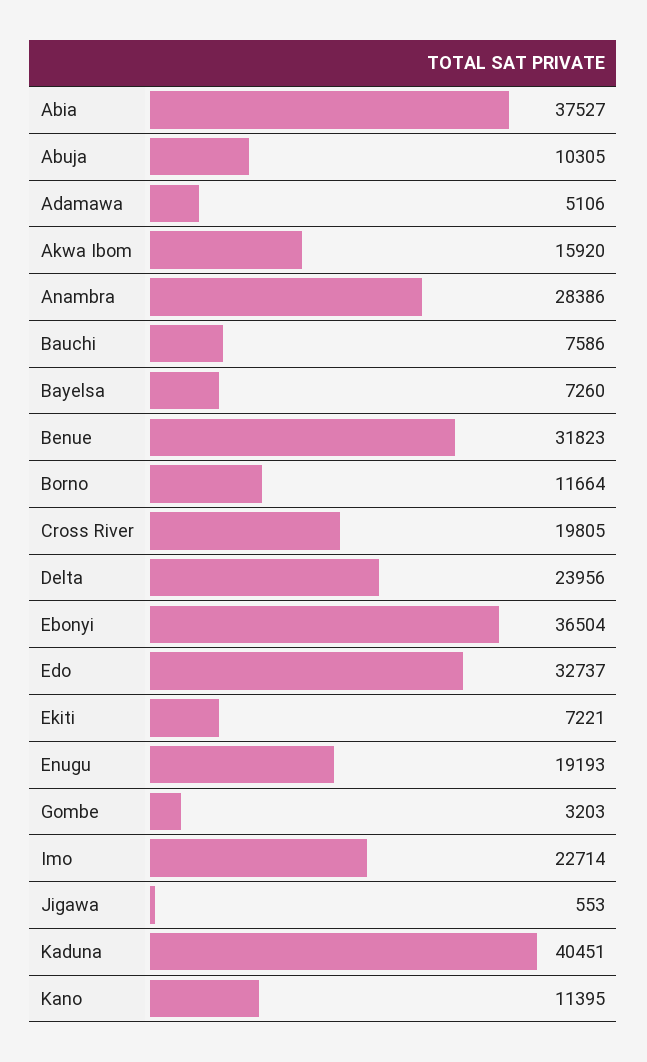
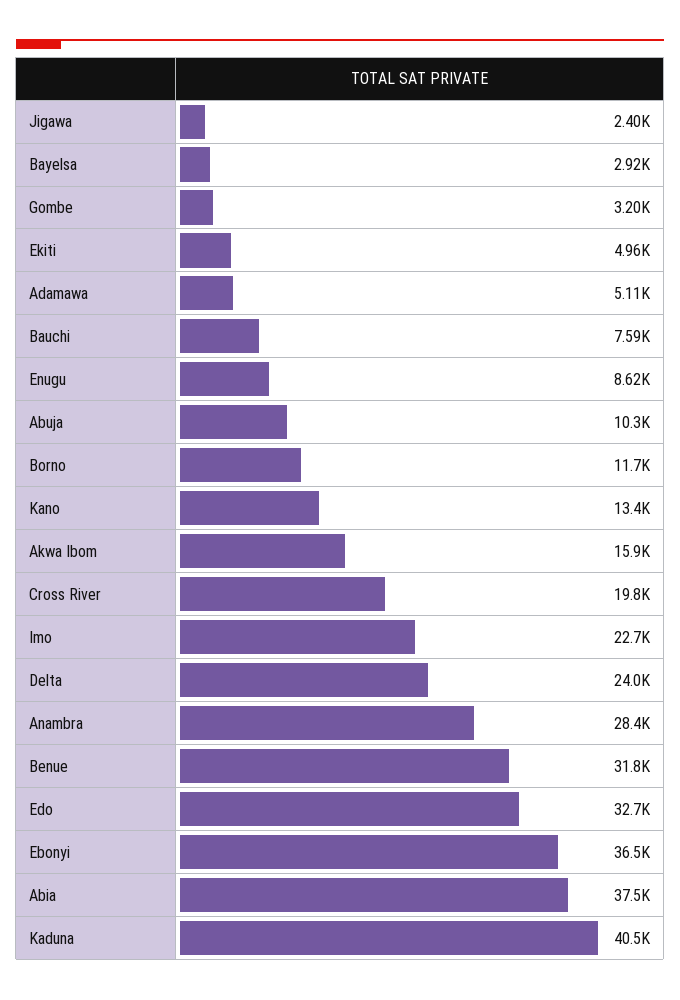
  {
    "Abia": 37527,
    "Abuja": 10305,
    "Adamawa": 5106,
    "Akwa Ibom": 15920,
    "Anambra": 28386,
    "Bauchi": 7586,
-   "Bayelsa": 7260,
+   "Bayelsa": 2920,
    "Benue": 31823,
    "Borno": 11664,
    "Cross River": 19805,
    "Delta": 23956,
    "Ebonyi": 36504,
    "Edo": 32737,
-   "Ekiti": 7221,
+   "Ekiti": 4960,
-   "Enugu": 19193,
+   "Enugu": 8620,
    "Gombe": 3203,
    "Imo": 22714,
-   "Jigawa": 553,
+   "Jigawa": 2400,
    "Kaduna": 40451,
-   "Kano": 11395
+   "Kano": 13400
  }

